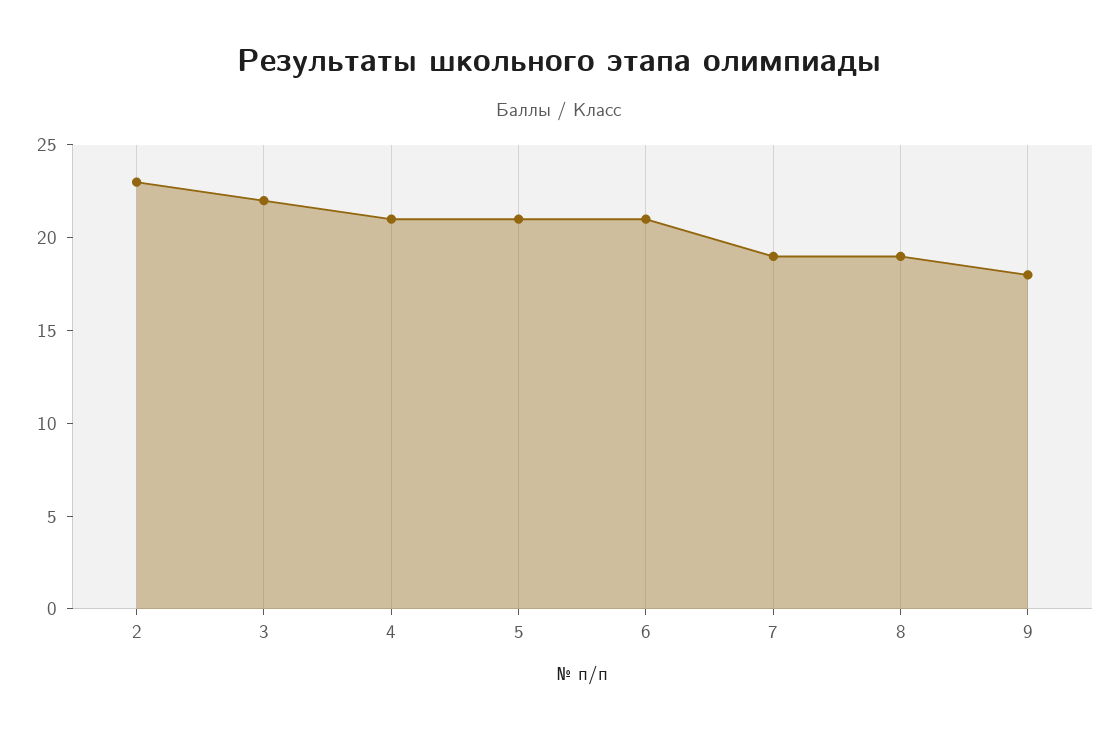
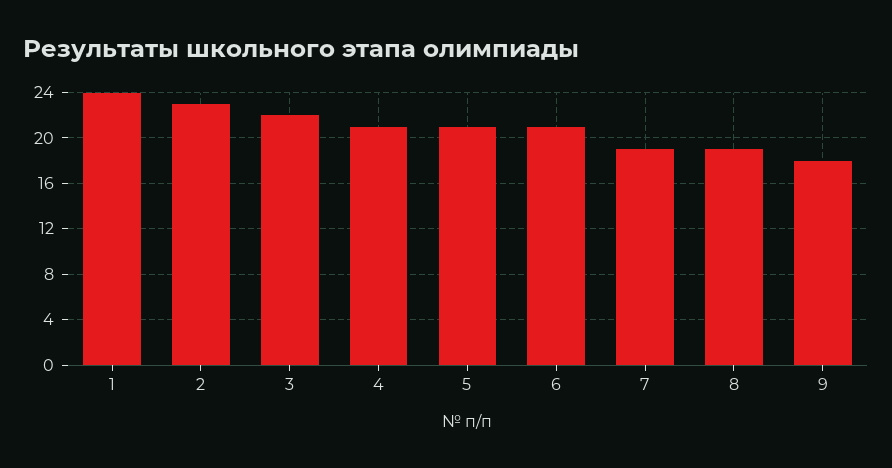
  {
    "2": 23,
    "3": 22,
    "4": 21,
    "5": 21,
    "6": 21,
    "7": 19,
    "8": 19,
-   "9": 18
+   "9": 18,
+   "1": 24
  }

